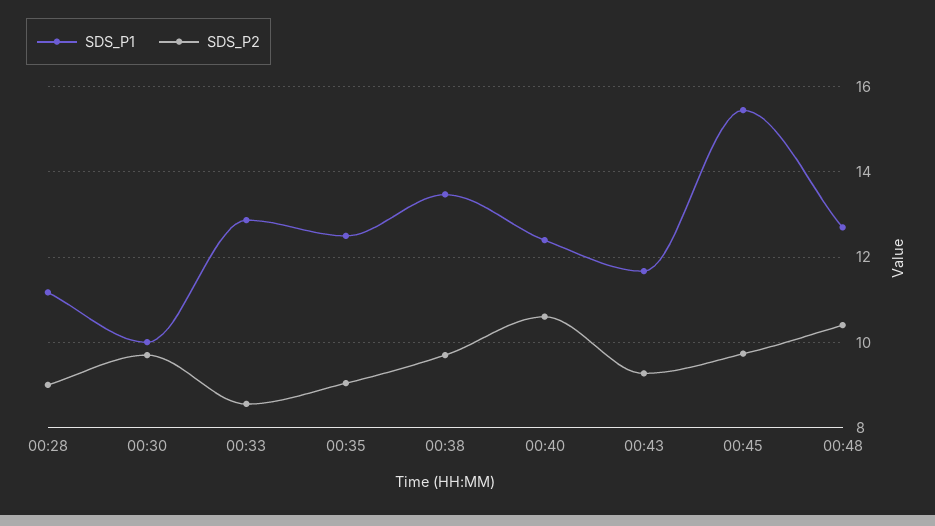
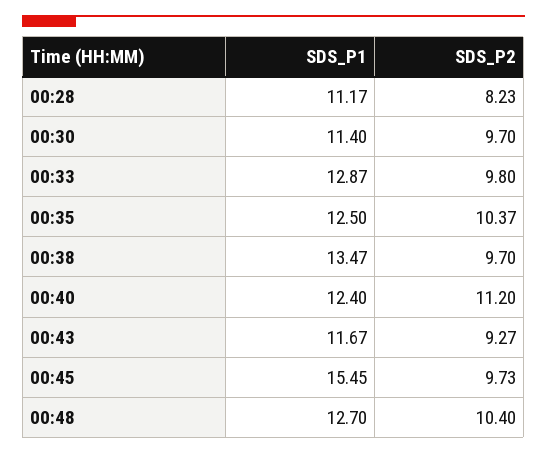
  {
    "SDS_P1": {
      "00:28": 11.17,
-     "00:30": 10,
+     "00:30": 11.4,
      "00:33": 12.87,
      "00:35": 12.5,
      "00:38": 13.47,
      "00:40": 12.4,
      "00:43": 11.67,
      "00:45": 15.45,
      "00:48": 12.7
    },
    "SDS_P2": {
-     "00:28": 9,
+     "00:28": 8.23,
      "00:30": 9.7,
-     "00:33": 8.6,
+     "00:33": 9.8,
-     "00:35": 9,
+     "00:35": 10.37,
      "00:38": 9.7,
-     "00:40": 10.6,
+     "00:40": 11.2,
      "00:43": 9.27,
      "00:45": 9.73,
      "00:48": 10.4
    }
  }

